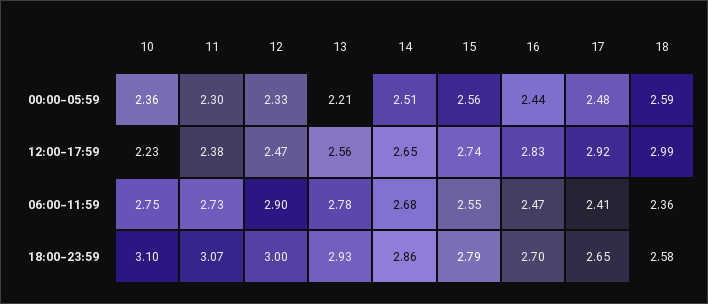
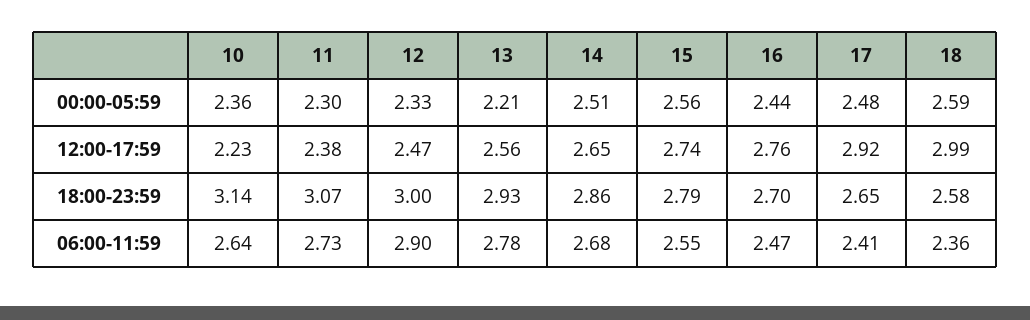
  {
    "10": {
      "00:00-05:59": 2.36,
      "12:00-17:59": 2.23,
-     "06:00-11:59": 2.75,
+     "06:00-11:59": 2.64,
-     "18:00-23:59": 3.1
+     "18:00-23:59": 3.14
    },
    "11": {
      "00:00-05:59": 2.3,
      "12:00-17:59": 2.38,
      "06:00-11:59": 2.73,
      "18:00-23:59": 3.07
    },
    "12": {
      "00:00-05:59": 2.33,
      "12:00-17:59": 2.47,
      "06:00-11:59": 2.9,
      "18:00-23:59": 3
    },
    "13": {
      "00:00-05:59": 2.21,
      "12:00-17:59": 2.56,
      "06:00-11:59": 2.78,
      "18:00-23:59": 2.93
    },
    "14": {
      "00:00-05:59": 2.51,
      "12:00-17:59": 2.65,
      "06:00-11:59": 2.68,
      "18:00-23:59": 2.86
    },
    "15": {
      "00:00-05:59": 2.56,
      "12:00-17:59": 2.74,
      "06:00-11:59": 2.55,
      "18:00-23:59": 2.79
    },
    "16": {
      "00:00-05:59": 2.44,
-     "12:00-17:59": 2.83,
+     "12:00-17:59": 2.76,
      "06:00-11:59": 2.47,
      "18:00-23:59": 2.7
    },
    "17": {
      "00:00-05:59": 2.48,
      "12:00-17:59": 2.92,
      "06:00-11:59": 2.41,
      "18:00-23:59": 2.65
    },
    "18": {
      "00:00-05:59": 2.59,
      "12:00-17:59": 2.99,
      "06:00-11:59": 2.36,
      "18:00-23:59": 2.58
    }
  }

